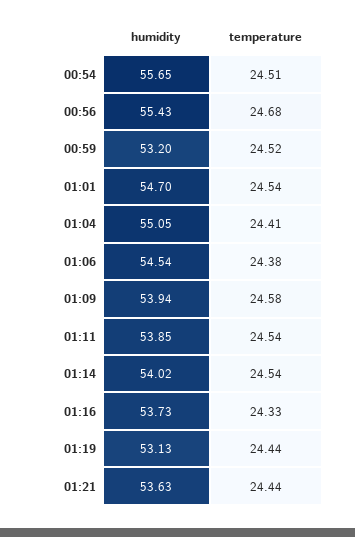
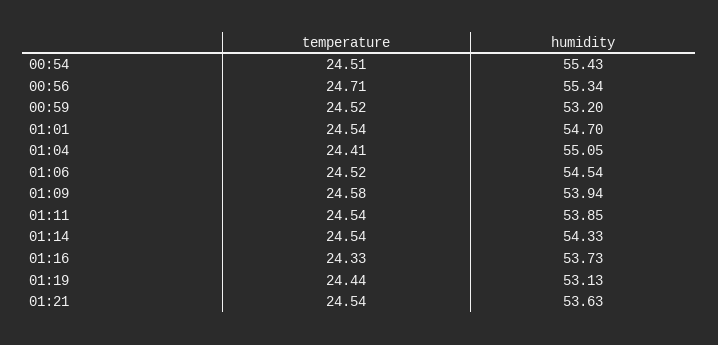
  {
    "humidity": {
-     "00:54": 55.65,
+     "00:54": 55.43,
-     "00:56": 55.43,
+     "00:56": 55.34,
      "00:59": 53.2,
      "01:01": 54.7,
      "01:04": 55.05,
      "01:06": 54.54,
      "01:09": 53.94,
      "01:11": 53.85,
-     "01:14": 54.02,
+     "01:14": 54.33,
      "01:16": 53.73,
      "01:19": 53.13,
      "01:21": 53.63
    },
    "temperature": {
      "00:54": 24.51,
-     "00:56": 24.68,
+     "00:56": 24.71,
      "00:59": 24.52,
      "01:01": 24.54,
      "01:04": 24.41,
-     "01:06": 24.38,
+     "01:06": 24.52,
      "01:09": 24.58,
      "01:11": 24.54,
      "01:14": 24.54,
      "01:16": 24.33,
      "01:19": 24.44,
-     "01:21": 24.44
+     "01:21": 24.54
    }
  }

